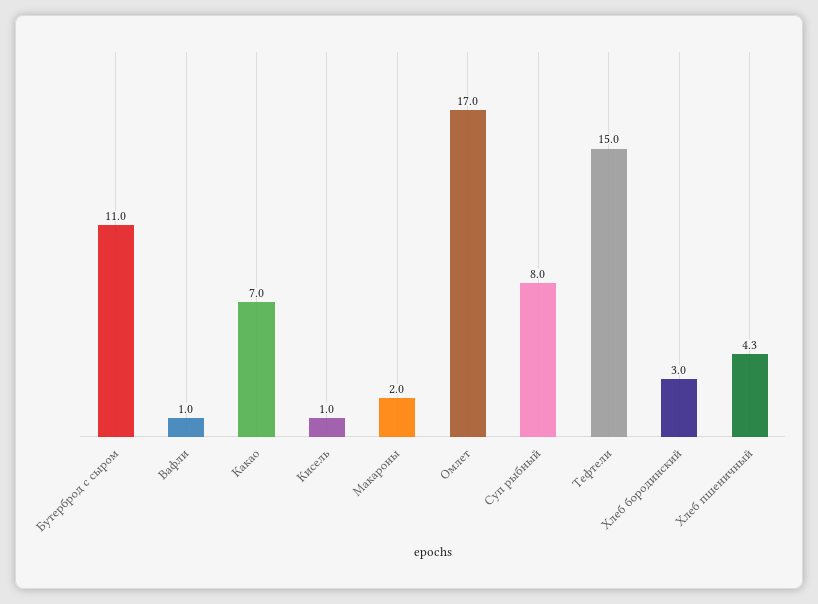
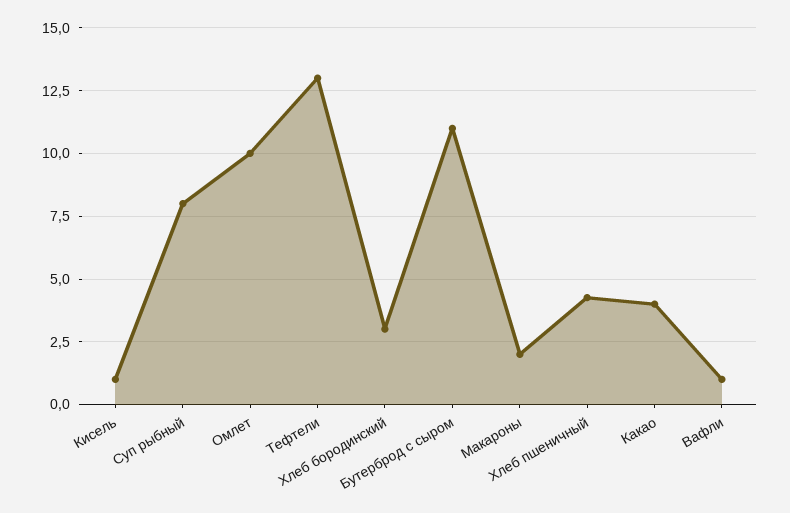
  {
    "Бутерброд с сыром": 11,
    "Вафли": 1,
-   "Какао": 7,
+   "Какао": 4,
    "Кисель": 1,
    "Макароны": 2,
-   "Омлет": 17,
+   "Омлет": 10,
    "Суп рыбный": 8,
-   "Тефтели": 15,
+   "Тефтели": 13,
    "Хлеб бородинский": 3,
    "Хлеб пшеничный": 4.3
  }

